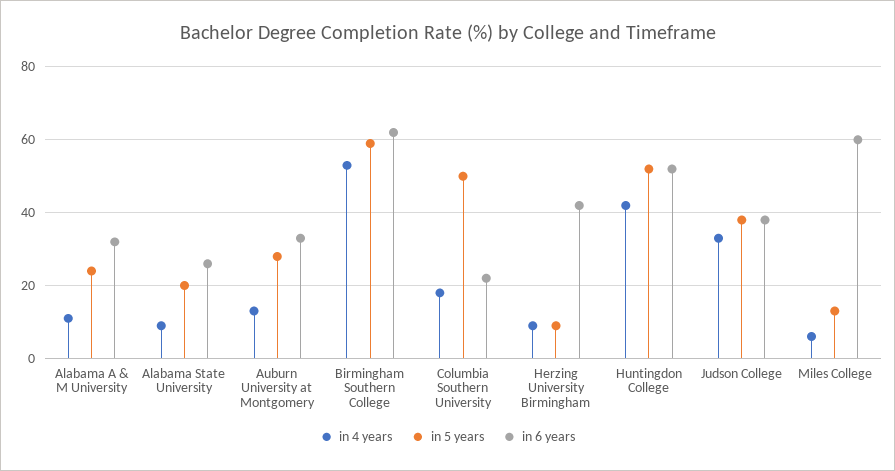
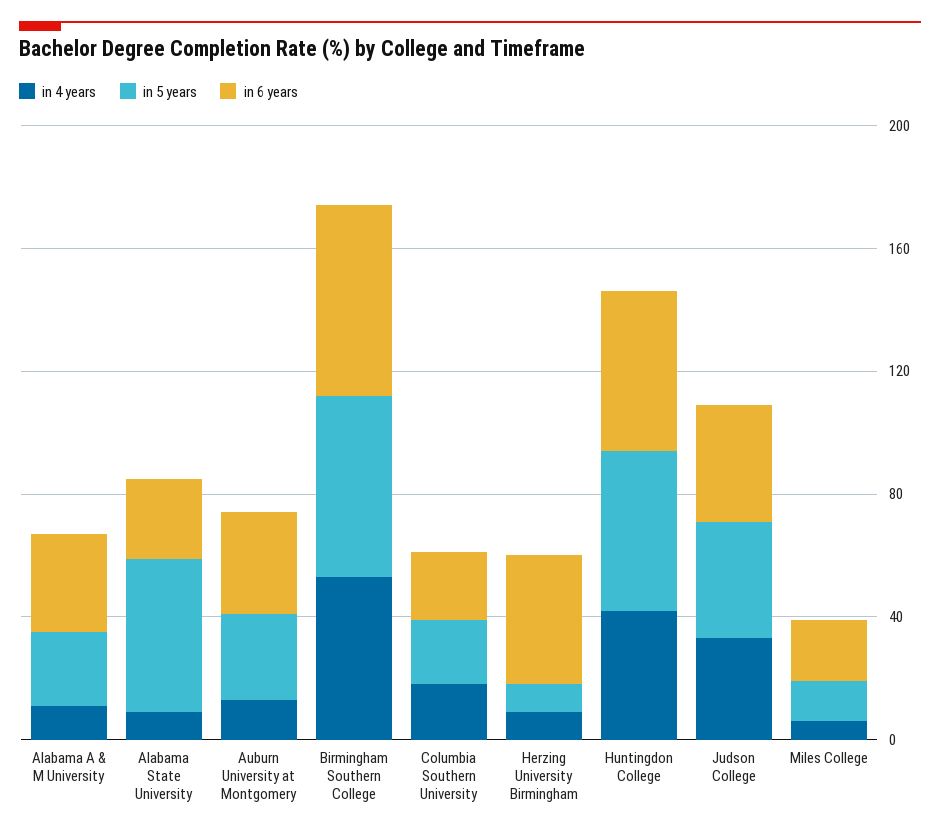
  {
    "in 4 years": {
      "Alabama A & M University": 10,
      "Alabama State University": 10,
      "Auburn University at Montgomery": 15,
      "Birmingham Southern College": 55,
      "Columbia Southern University": 20,
      "Herzing University Birmingham": 10,
      "Huntingdon College": 40,
      "Judson College": 35,
      "Miles College": 5
    },
    "in 5 years": {
      "Alabama A & M University": 25,
-     "Alabama State University": 20,
+     "Alabama State University": 50,
      "Auburn University at Montgomery": 30,
      "Birmingham Southern College": 60,
-     "Columbia Southern University": 50,
+     "Columbia Southern University": 20,
      "Herzing University Birmingham": 10,
      "Huntingdon College": 50,
      "Judson College": 40,
      "Miles College": 15
    },
    "in 6 years": {
      "Alabama A & M University": 30,
      "Alabama State University": 25,
      "Auburn University at Montgomery": 35,
      "Birmingham Southern College": 60,
      "Columbia Southern University": 20,
      "Herzing University Birmingham": 40,
      "Huntingdon College": 50,
      "Judson College": 40,
-     "Miles College": 60
+     "Miles College": 20
    }
  }

